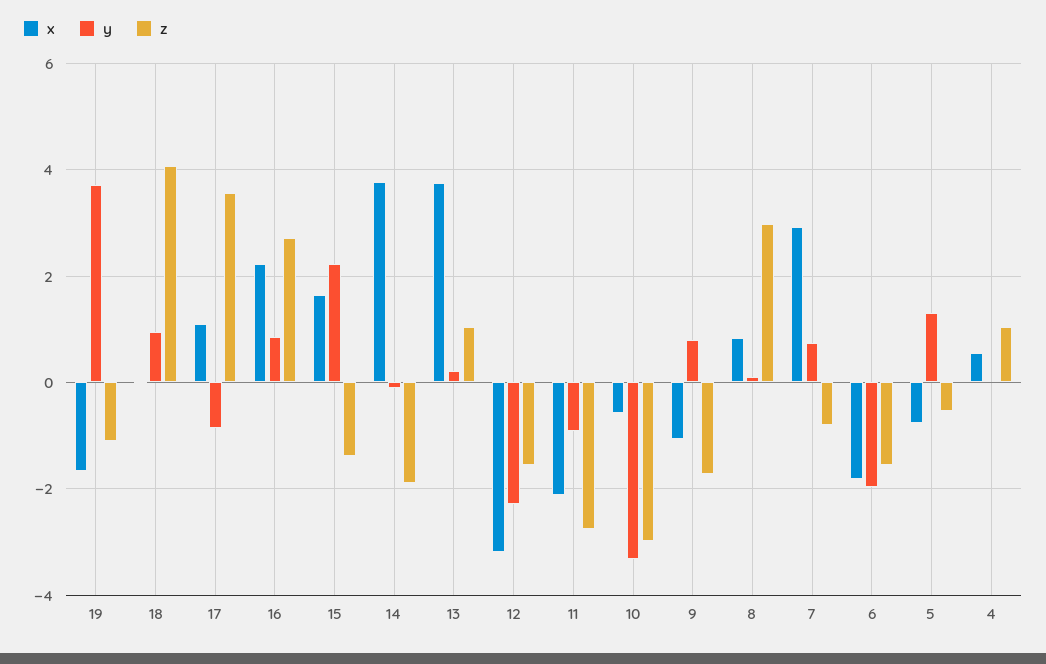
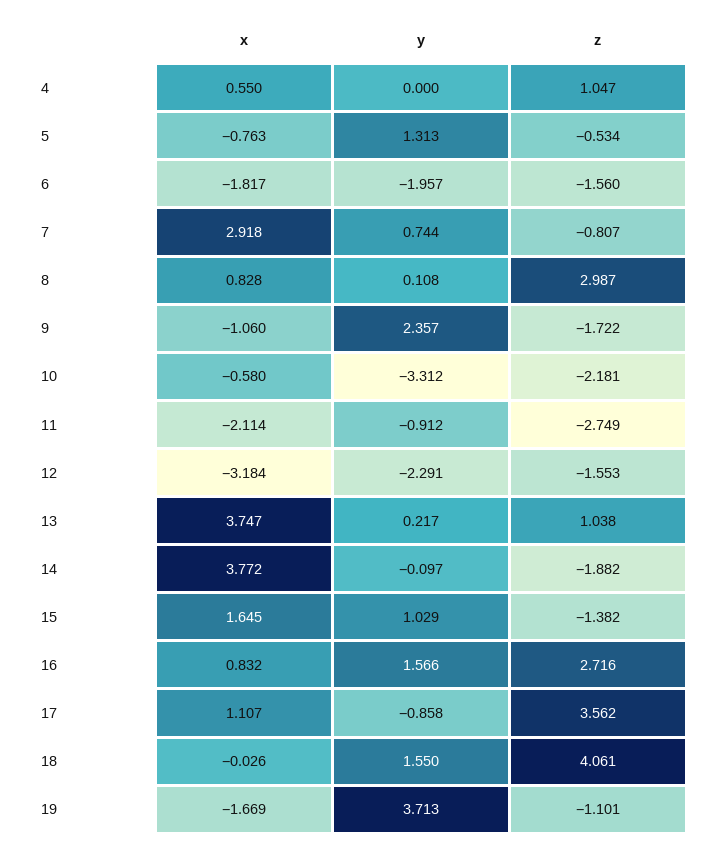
  {
    "x": {
      "19": -1.669,
      "18": -0.026,
      "17": 1.107,
-     "16": 2.2,
+     "16": 0.832,
      "15": 1.645,
      "14": 3.772,
      "13": 3.747,
      "12": -3.184,
      "11": -2.114,
      "10": -0.58,
      "9": -1.06,
      "8": 0.828,
      "7": 2.918,
      "6": -1.817,
      "5": -0.763,
      "4": 0.55
    },
    "y": {
      "19": 3.713,
-     "18": 1,
+     "18": 1.55,
      "17": -0.858,
-     "16": 0.8,
+     "16": 1.566,
-     "15": 2.2,
+     "15": 1.029,
      "14": -0.097,
      "13": 0.217,
      "12": -2.291,
      "11": -0.912,
      "10": -3.312,
-     "9": 0.8,
+     "9": 2.357,
      "8": 0.108,
      "7": 0.744,
      "6": -1.957,
      "5": 1.313,
      "4": 0
    },
    "z": {
      "19": -1.101,
      "18": 4.061,
      "17": 3.562,
      "16": 2.716,
      "15": -1.382,
      "14": -1.882,
      "13": 1.038,
      "12": -1.553,
      "11": -2.749,
-     "10": -3,
+     "10": -2.181,
      "9": -1.722,
      "8": 2.987,
      "7": -0.807,
      "6": -1.56,
      "5": -0.534,
      "4": 1.047
    }
  }

